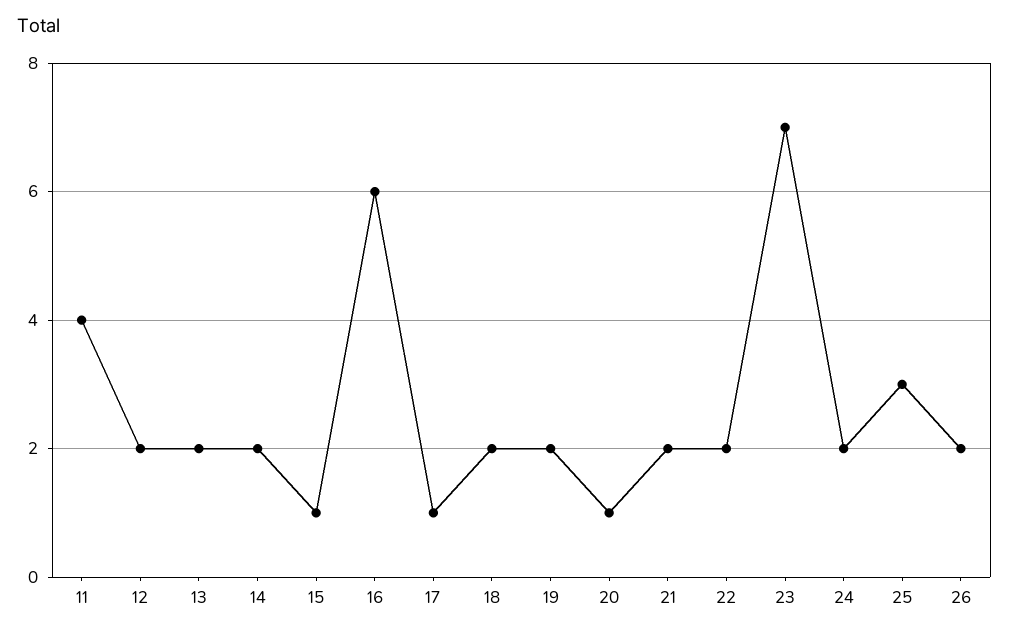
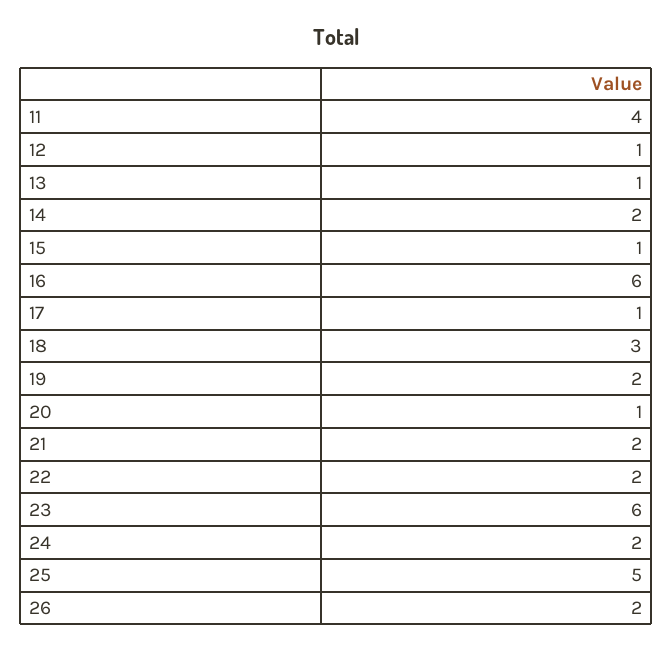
  {
    "11": 4,
-   "12": 2,
+   "12": 1,
-   "13": 2,
+   "13": 1,
    "14": 2,
    "15": 1,
    "16": 6,
    "17": 1,
-   "18": 2,
+   "18": 3,
    "19": 2,
    "20": 1,
    "21": 2,
    "22": 2,
-   "23": 7,
+   "23": 6,
    "24": 2,
-   "25": 3,
+   "25": 5,
    "26": 2
  }

